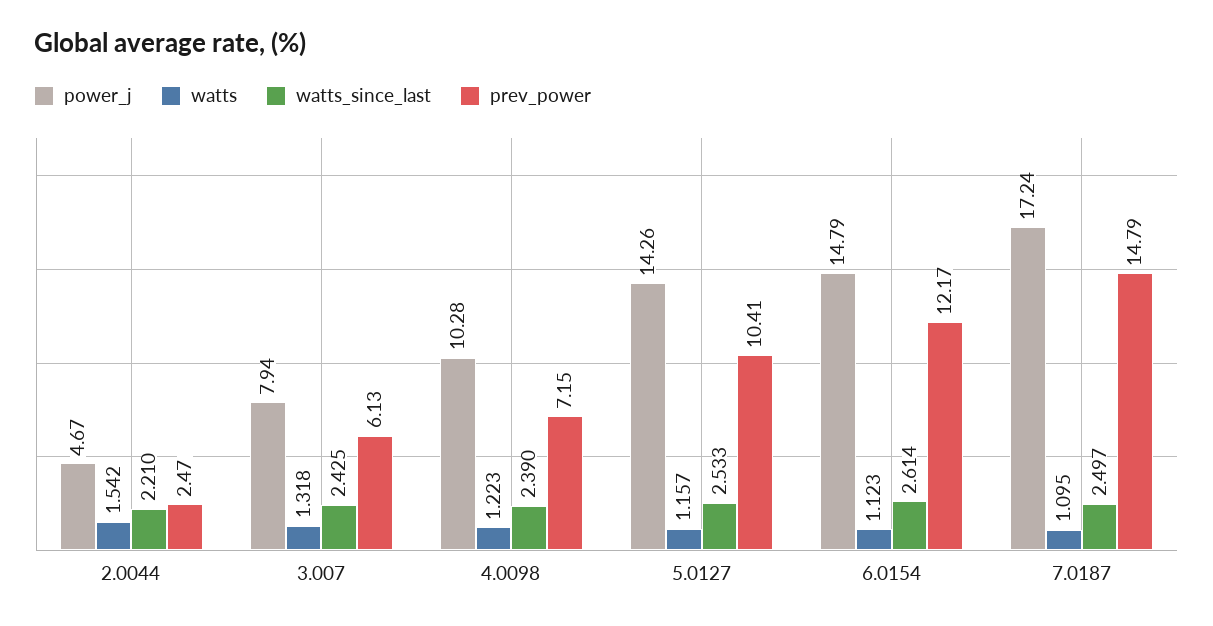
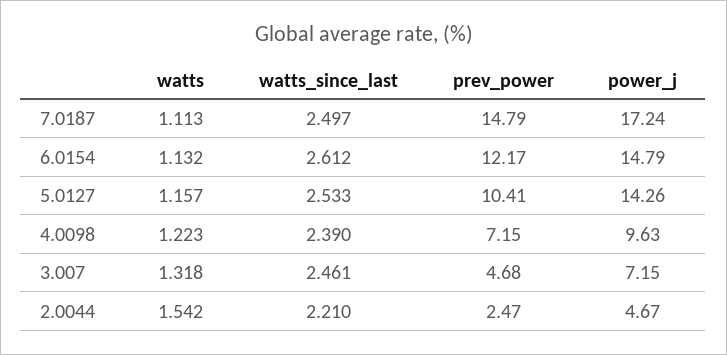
  {
    "power_j": {
      "2.0044": 4.67,
-     "3.007": 7.94,
+     "3.007": 7.15,
-     "4.0098": 10.28,
+     "4.0098": 9.63,
      "5.0127": 14.26,
      "6.0154": 14.79,
      "7.0187": 17.24
    },
    "watts": {
      "2.0044": 1.542,
      "3.007": 1.318,
      "4.0098": 1.223,
      "5.0127": 1.157,
-     "6.0154": 1.123,
+     "6.0154": 1.132,
-     "7.0187": 1.095
+     "7.0187": 1.113
    },
    "watts_since_last": {
      "2.0044": 2.21,
-     "3.007": 2.425,
+     "3.007": 2.461,
      "4.0098": 2.39,
      "5.0127": 2.533,
-     "6.0154": 2.614,
+     "6.0154": 2.612,
      "7.0187": 2.497
    },
    "prev_power": {
      "2.0044": 2.47,
-     "3.007": 6.13,
+     "3.007": 4.68,
      "4.0098": 7.15,
      "5.0127": 10.41,
      "6.0154": 12.17,
      "7.0187": 14.79
    }
  }

